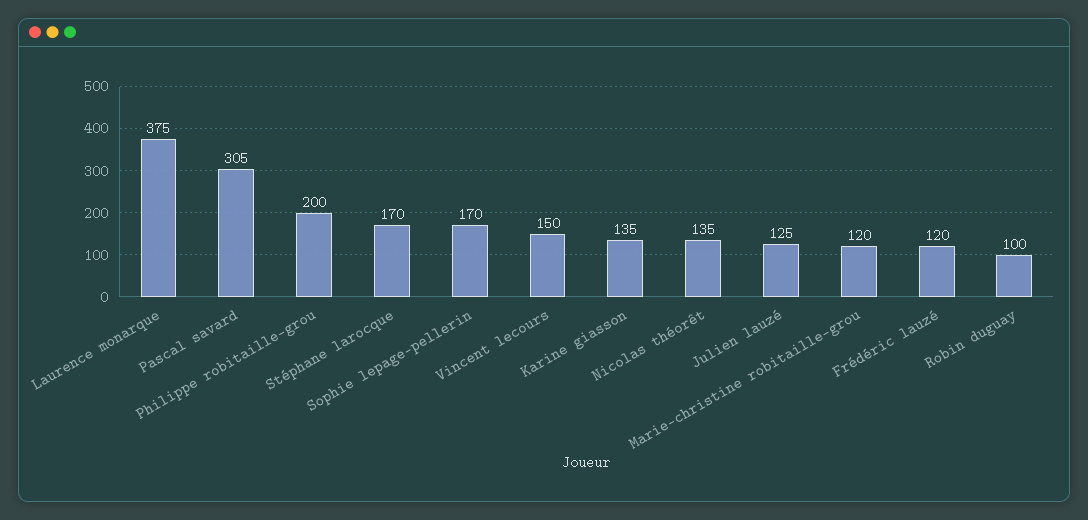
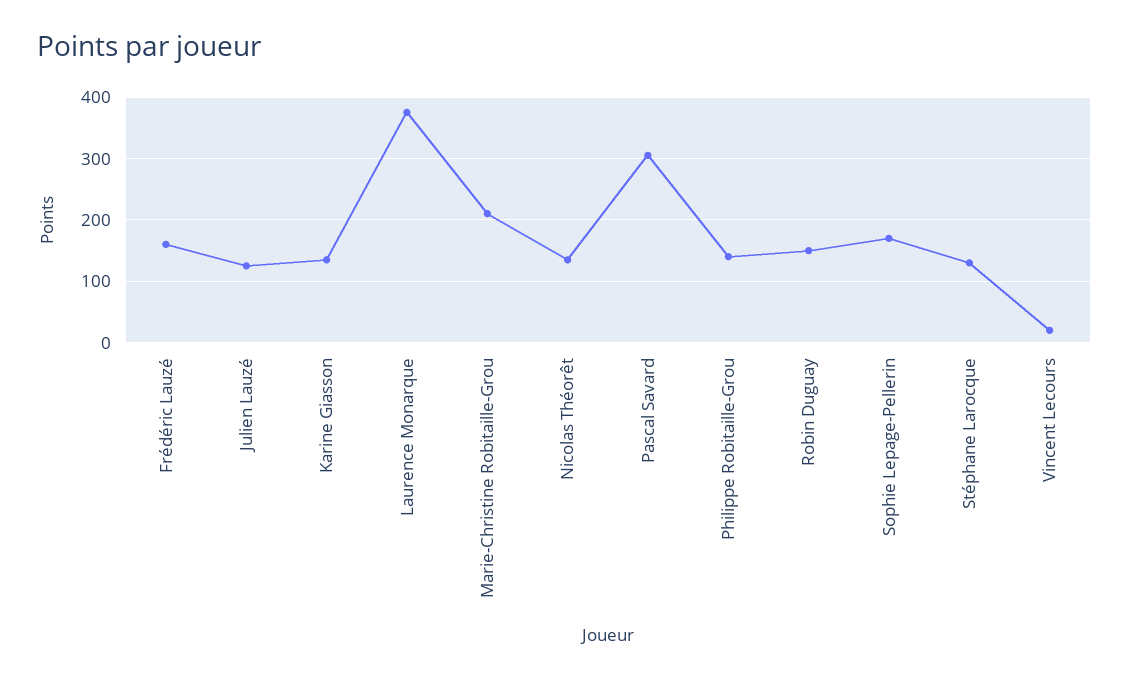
  {
    "Laurence monarque": 375,
    "Pascal savard": 305,
-   "Philippe robitaille-grou": 200,
+   "Philippe robitaille-grou": 140,
-   "Stéphane larocque": 170,
+   "Stéphane larocque": 130,
    "Sophie lepage-pellerin": 170,
-   "Vincent lecours": 150,
+   "Vincent lecours": 20,
    "Karine giasson": 135,
    "Nicolas théorêt": 135,
    "Julien lauzé": 125,
-   "Marie-christine robitaille-grou": 120,
+   "Marie-christine robitaille-grou": 210,
-   "Frédéric lauzé": 120,
+   "Frédéric lauzé": 160,
-   "Robin duguay": 100
+   "Robin duguay": 150
  }

